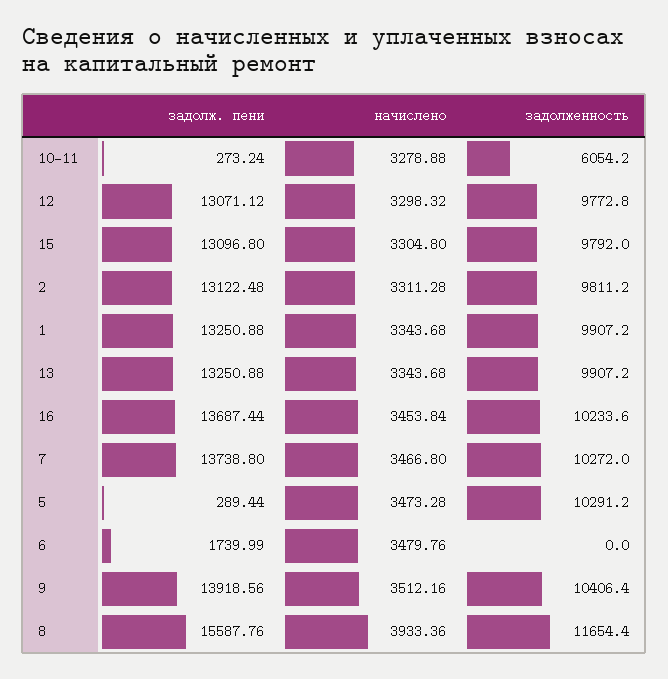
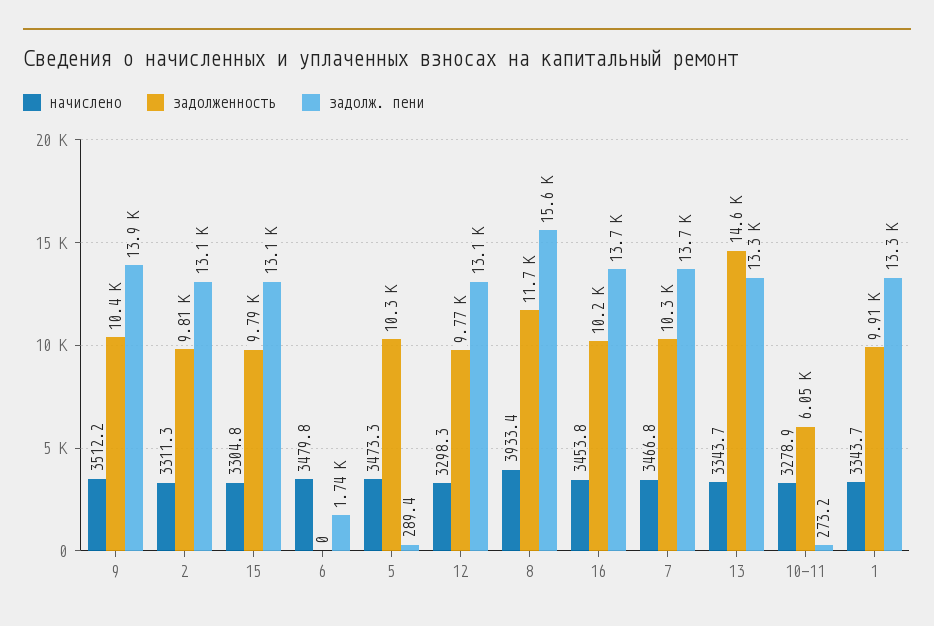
  {
    "задолж. пени": {
      "10-11": 273.24,
      "12": 13071.12,
      "15": 13096.8,
      "2": 13122.48,
      "1": 13250.88,
      "13": 13250.88,
      "16": 13687.44,
      "7": 13738.8,
      "5": 289.44,
      "6": 1739.99,
      "9": 13918.56,
      "8": 15587.76
    },
    "начислено": {
      "10-11": 3278.88,
      "12": 3298.32,
      "15": 3304.8,
      "2": 3311.28,
      "1": 3343.68,
      "13": 3343.68,
      "16": 3453.84,
      "7": 3466.8,
      "5": 3473.28,
      "6": 3479.76,
      "9": 3512.16,
      "8": 3933.36
    },
    "задолженность": {
      "10-11": 6054.2,
      "12": 9772.8,
      "15": 9792,
      "2": 9811.2,
      "1": 9907.2,
-     "13": 9907.2,
+     "13": 14600,
      "16": 10233.6,
      "7": 10272,
      "5": 10291.2,
      "6": 0,
      "9": 10406.4,
      "8": 11654.4
    }
  }

